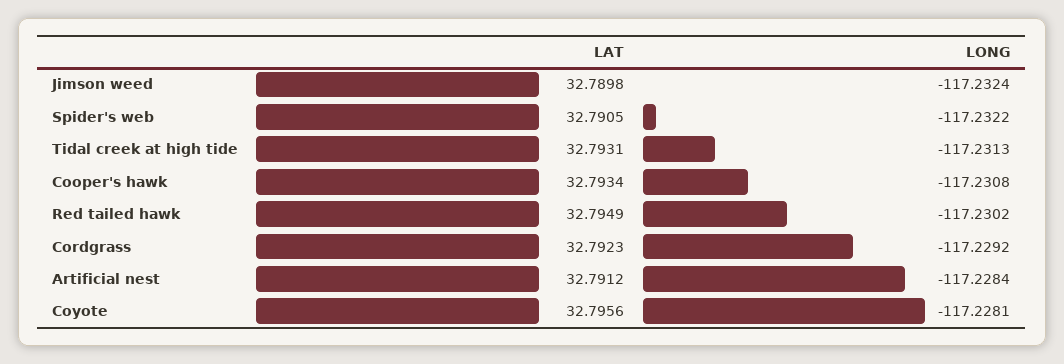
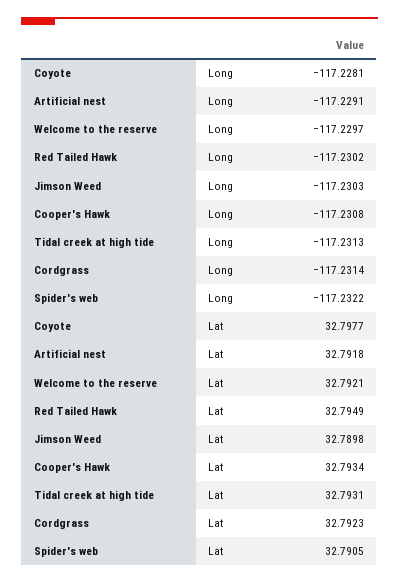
  {
    "LAT": {
      "Jimson weed": 32.7898,
      "Spider's web": 32.7905,
      "Tidal creek at high tide": 32.7931,
      "Cooper's hawk": 32.7934,
      "Red tailed hawk": 32.7949,
      "Cordgrass": 32.7923,
-     "Artificial nest": 32.7912,
+     "Artificial nest": 32.7918,
-     "Coyote": 32.7956
+     "Coyote": 32.7977,
+     "Welcome to the reserve": 32.7921
    },
    "LONG": {
-     "Jimson weed": -117.2324,
+     "Jimson weed": -117.2303,
      "Spider's web": -117.2322,
      "Tidal creek at high tide": -117.2313,
      "Cooper's hawk": -117.2308,
      "Red tailed hawk": -117.2302,
-     "Cordgrass": -117.2292,
+     "Cordgrass": -117.2314,
-     "Artificial nest": -117.2284,
+     "Artificial nest": -117.2291,
-     "Coyote": -117.2281
+     "Coyote": -117.2281,
+     "Welcome to the reserve": -117.2297
    }
  }

